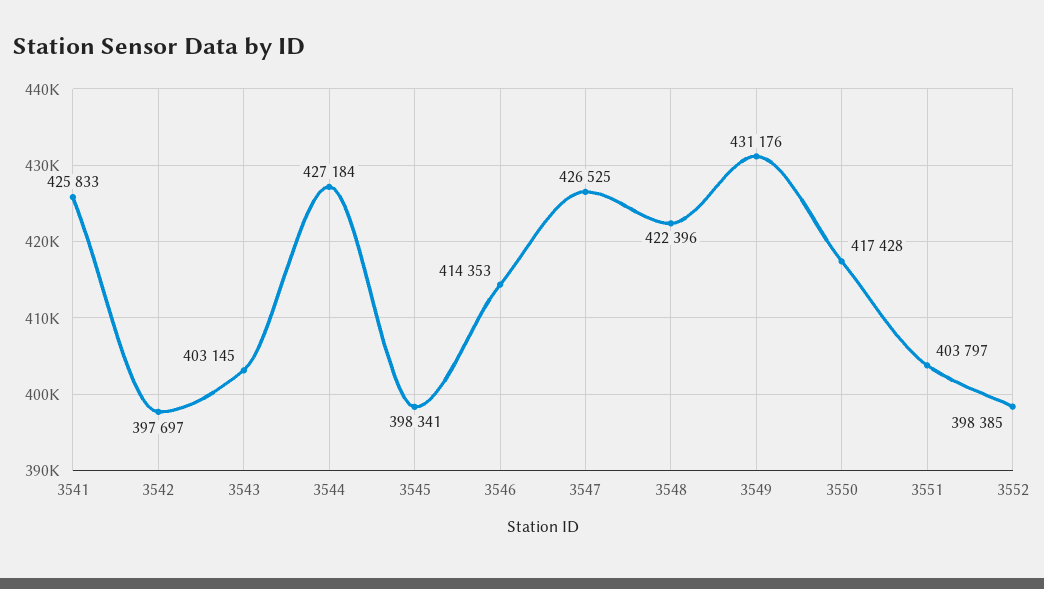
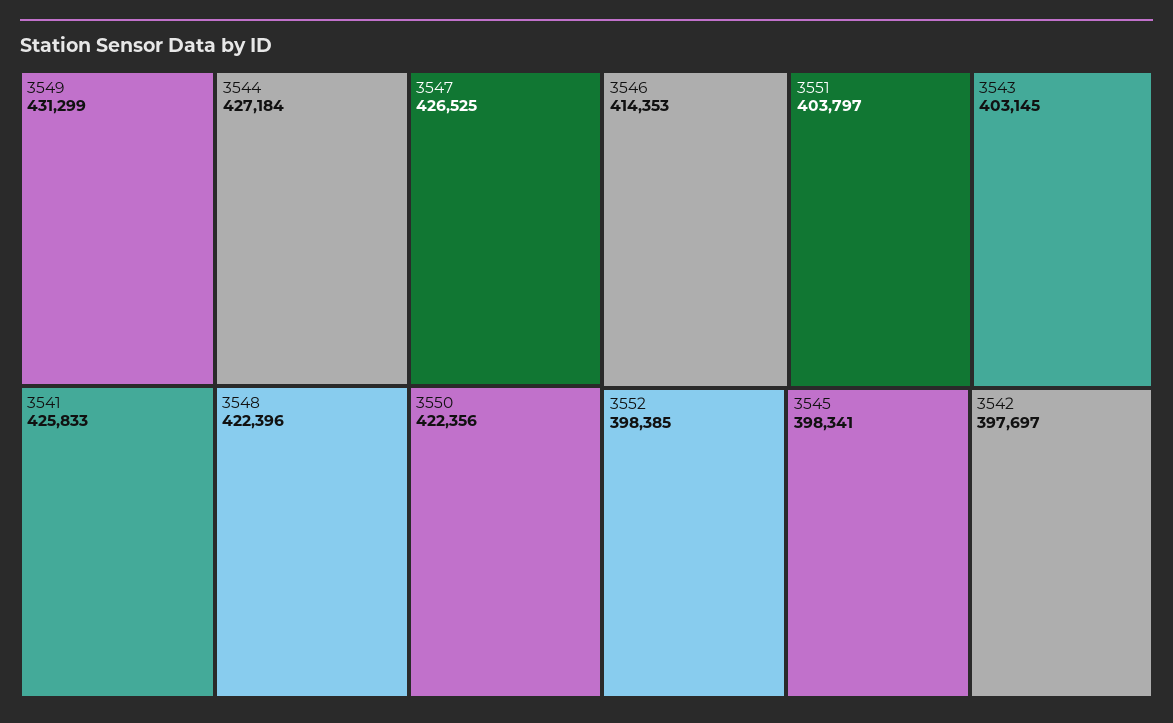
  {
    "3541": 425833,
    "3542": 397697,
    "3543": 403145,
    "3544": 427184,
    "3545": 398341,
    "3546": 414353,
    "3547": 426525,
    "3548": 422396,
-   "3549": 431176,
+   "3549": 431299,
-   "3550": 417428,
+   "3550": 422356,
    "3551": 403797,
    "3552": 398385
  }

